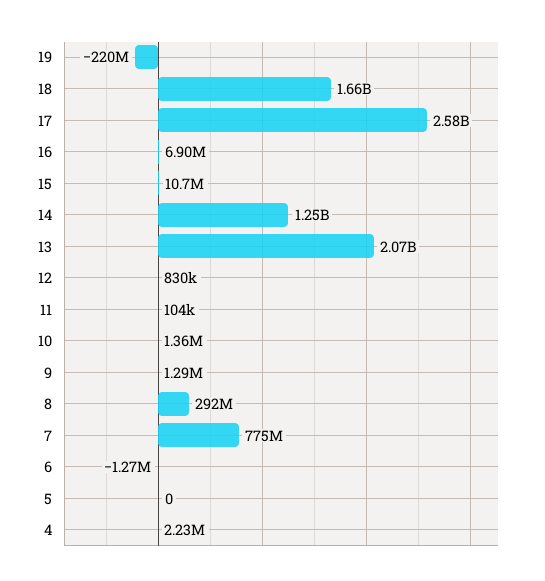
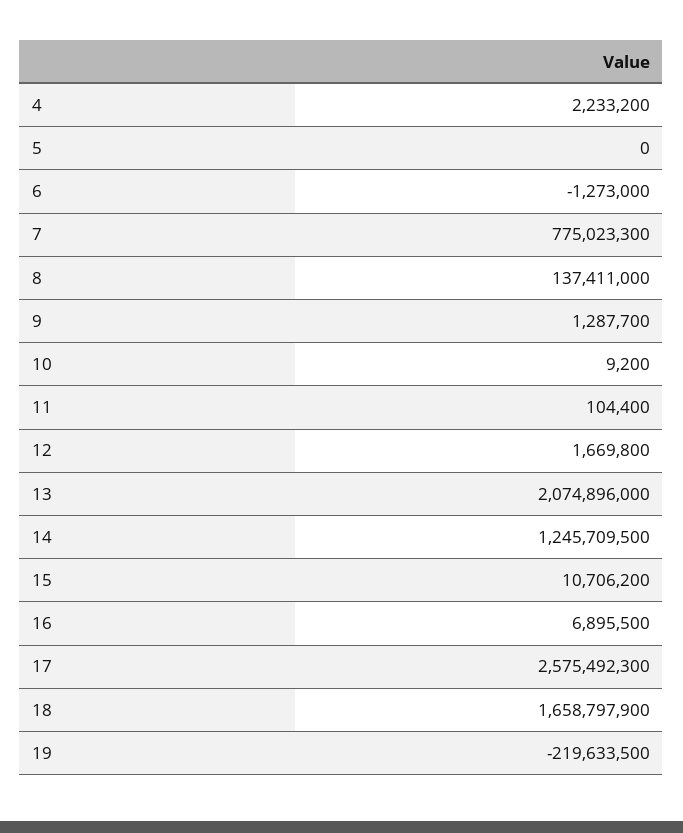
  {
    "19": -219633500,
    "18": 1658797900,
    "17": 2575492300,
    "16": 6895500,
    "15": 10706200,
    "14": 1245709500,
    "13": 2074896000,
-   "12": 830000,
+   "12": 1669800,
    "11": 104400,
-   "10": 1360000,
+   "10": 9200,
    "9": 1287700,
-   "8": 292000000,
+   "8": 137411000,
    "7": 775023300,
    "6": -1273000,
    "5": 0,
    "4": 2233200
  }

